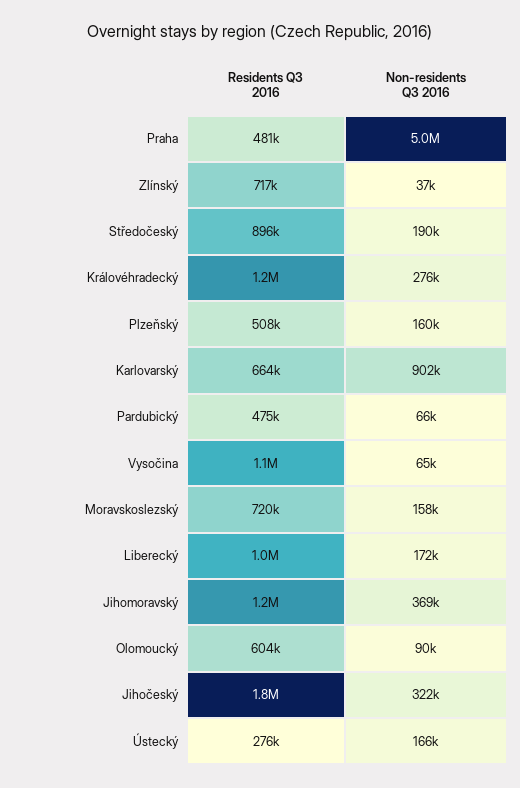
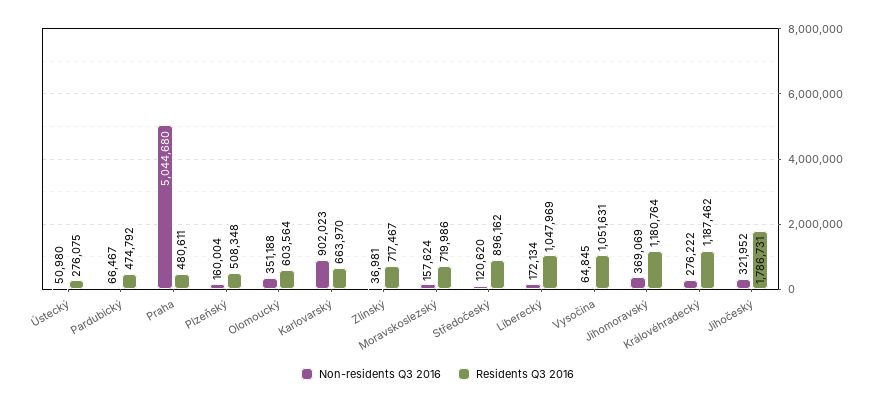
  {
    "Residents Q3 2016": {
      "Praha": 480611,
      "Zlínský": 717467,
      "Středočeský": 896162,
      "Královéhradecký": 1187462,
      "Plzeňský": 508348,
      "Karlovarský": 663970,
      "Pardubický": 474792,
      "Vysočina": 1051631,
      "Moravskoslezský": 719986,
      "Liberecký": 1047969,
      "Jihomoravský": 1180764,
      "Olomoucký": 603564,
      "Jihočeský": 1786731,
      "Ústecký": 276075
    },
    "Non-residents Q3 2016": {
      "Praha": 5044680,
      "Zlínský": 36981,
-     "Středočeský": 190000,
+     "Středočeský": 120620,
      "Královéhradecký": 276222,
      "Plzeňský": 160004,
      "Karlovarský": 902023,
      "Pardubický": 66467,
      "Vysočina": 64845,
      "Moravskoslezský": 157624,
      "Liberecký": 172134,
      "Jihomoravský": 369069,
-     "Olomoucký": 90000,
+     "Olomoucký": 351188,
      "Jihočeský": 321952,
-     "Ústecký": 166000
+     "Ústecký": 50980
    }
  }

